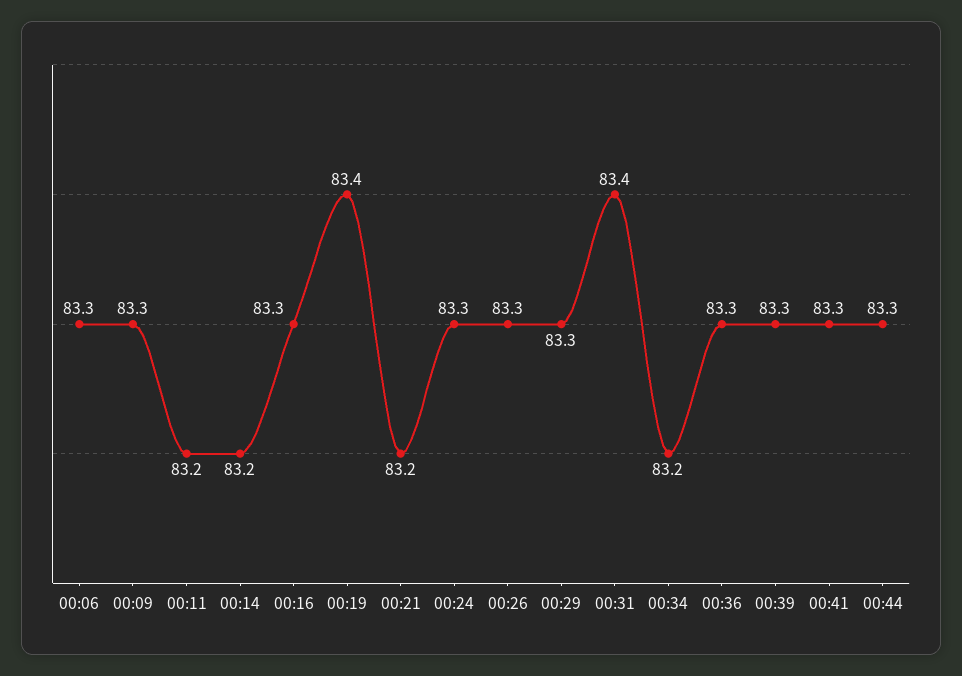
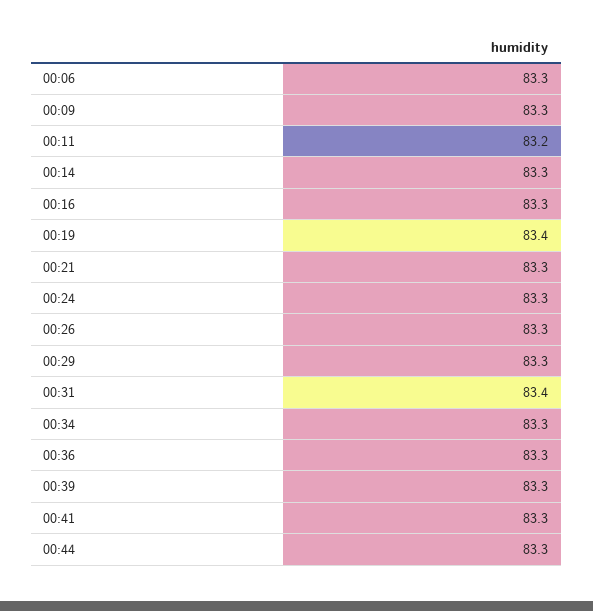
  {
    "00:06": 83.3,
    "00:09": 83.3,
    "00:11": 83.2,
-   "00:14": 83.2,
+   "00:14": 83.3,
    "00:16": 83.3,
    "00:19": 83.4,
-   "00:21": 83.2,
+   "00:21": 83.3,
    "00:24": 83.3,
    "00:26": 83.3,
    "00:29": 83.3,
    "00:31": 83.4,
-   "00:34": 83.2,
+   "00:34": 83.3,
    "00:36": 83.3,
    "00:39": 83.3,
    "00:41": 83.3,
    "00:44": 83.3
  }

